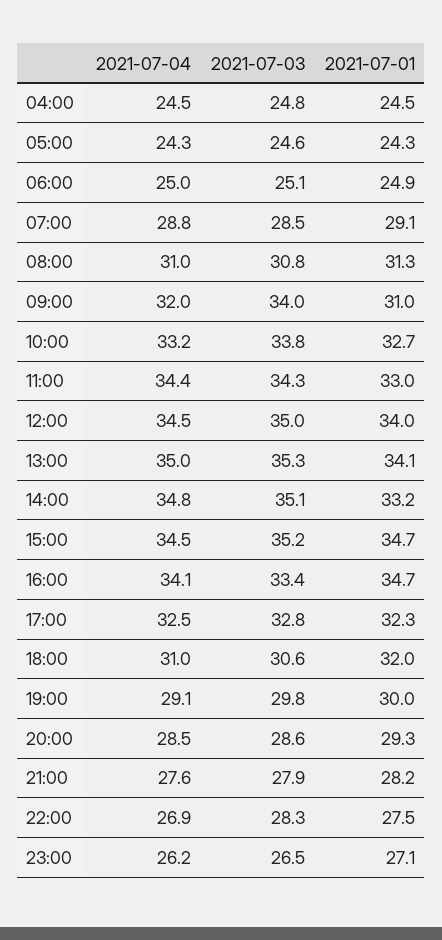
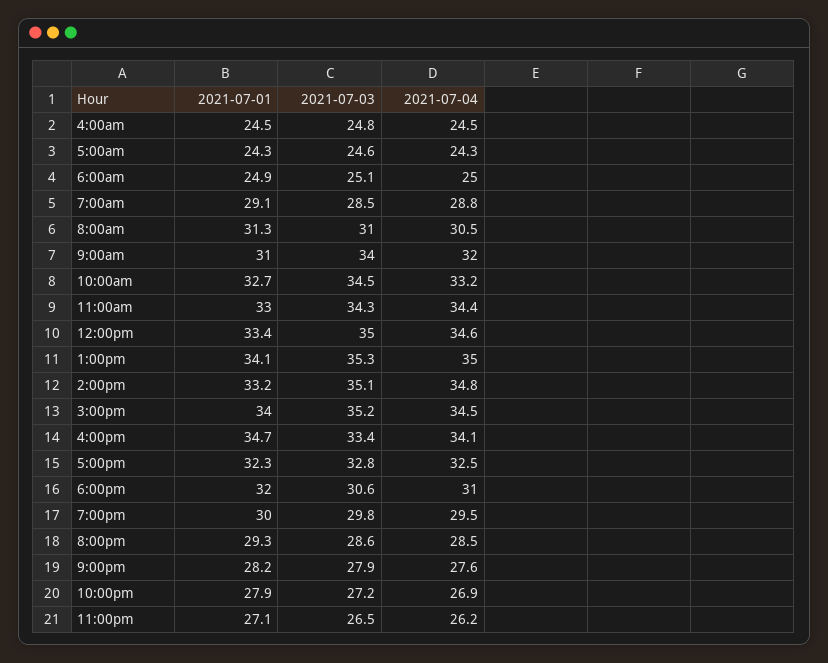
  {
    "2021-07-04": {
      "04:00": 24.5,
      "05:00": 24.3,
      "06:00": 25,
      "07:00": 28.8,
-     "08:00": 31,
+     "08:00": 30.5,
      "09:00": 32,
      "10:00": 33.2,
      "11:00": 34.4,
-     "12:00": 34.5,
+     "12:00": 34.6,
      "13:00": 35,
      "14:00": 34.8,
      "15:00": 34.5,
      "16:00": 34.1,
      "17:00": 32.5,
      "18:00": 31,
-     "19:00": 29.1,
+     "19:00": 29.5,
      "20:00": 28.5,
      "21:00": 27.6,
      "22:00": 26.9,
      "23:00": 26.2
    },
    "2021-07-03": {
      "04:00": 24.8,
      "05:00": 24.6,
      "06:00": 25.1,
      "07:00": 28.5,
-     "08:00": 30.8,
+     "08:00": 31,
      "09:00": 34,
-     "10:00": 33.8,
+     "10:00": 34.5,
      "11:00": 34.3,
      "12:00": 35,
      "13:00": 35.3,
      "14:00": 35.1,
      "15:00": 35.2,
      "16:00": 33.4,
      "17:00": 32.8,
      "18:00": 30.6,
      "19:00": 29.8,
      "20:00": 28.6,
      "21:00": 27.9,
-     "22:00": 28.3,
+     "22:00": 27.2,
      "23:00": 26.5
    },
    "2021-07-01": {
      "04:00": 24.5,
      "05:00": 24.3,
      "06:00": 24.9,
      "07:00": 29.1,
      "08:00": 31.3,
      "09:00": 31,
      "10:00": 32.7,
      "11:00": 33,
-     "12:00": 34,
+     "12:00": 33.4,
      "13:00": 34.1,
      "14:00": 33.2,
-     "15:00": 34.7,
+     "15:00": 34,
      "16:00": 34.7,
      "17:00": 32.3,
      "18:00": 32,
      "19:00": 30,
      "20:00": 29.3,
      "21:00": 28.2,
-     "22:00": 27.5,
+     "22:00": 27.9,
      "23:00": 27.1
    }
  }

